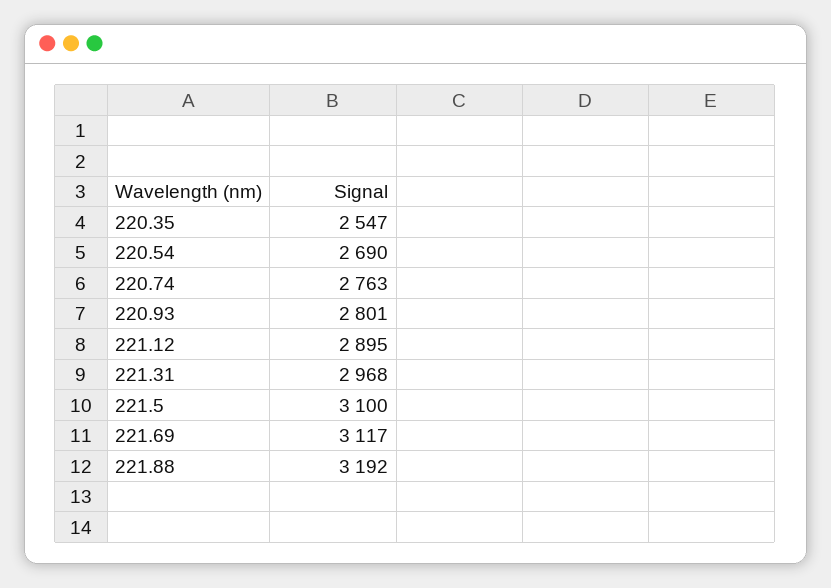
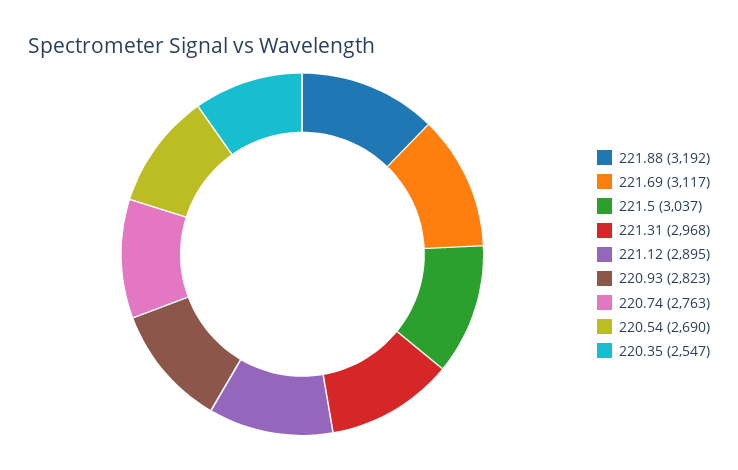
  {
    "220.35": 2547,
    "220.54": 2690,
    "220.74": 2763,
-   "220.93": 2801,
+   "220.93": 2823,
    "221.12": 2895,
    "221.31": 2968,
-   "221.5": 3100,
+   "221.5": 3037,
    "221.69": 3117,
    "221.88": 3192
  }

